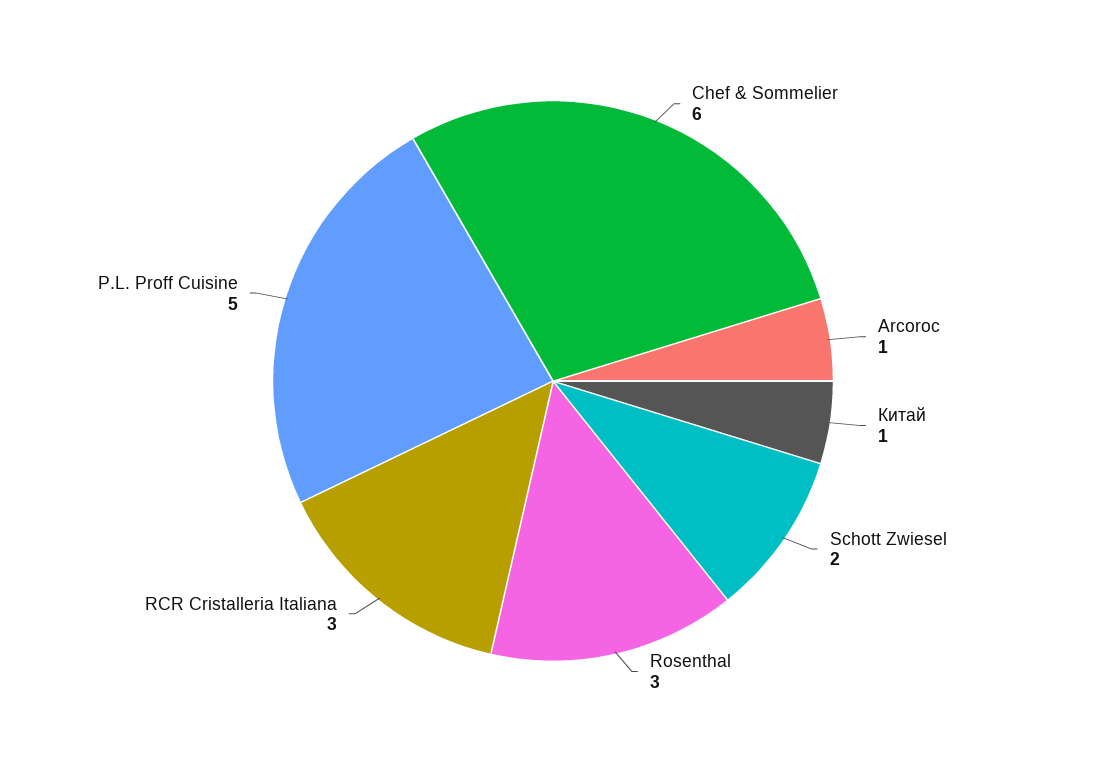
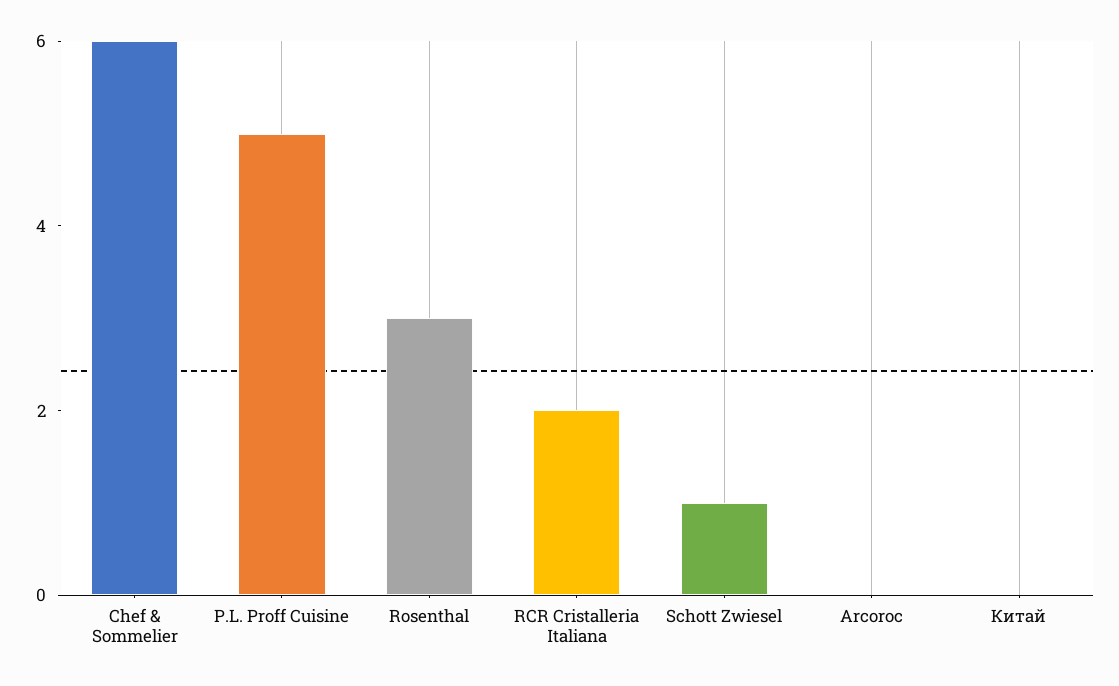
  {
    "Chef & Sommelier": 6,
-   "Arcoroc": 1,
+   "Arcoroc": 0,
-   "Китай": 1,
+   "Китай": 0,
-   "Schott Zwiesel": 2,
+   "Schott Zwiesel": 1,
    "Rosenthal": 3,
-   "RCR Cristalleria Italiana": 3,
+   "RCR Cristalleria Italiana": 2,
    "P.L. Proff Cuisine": 5
  }

